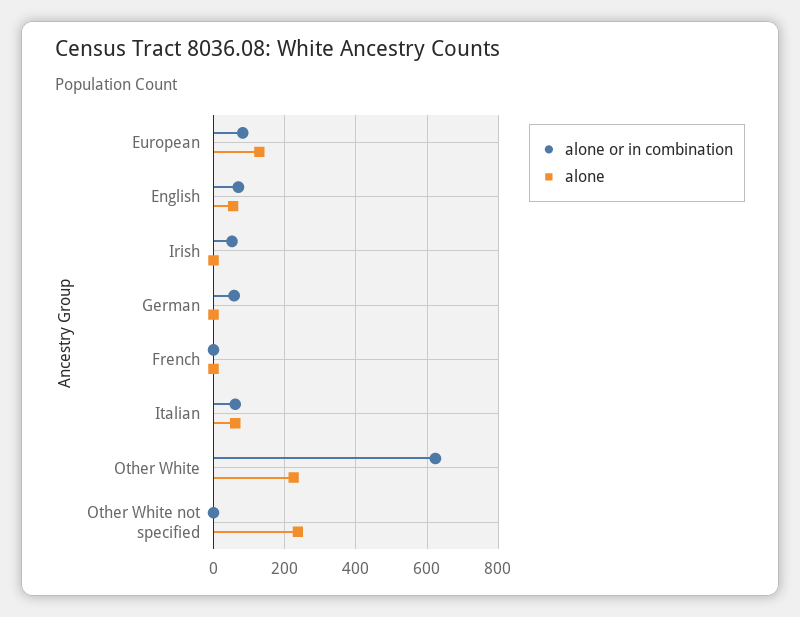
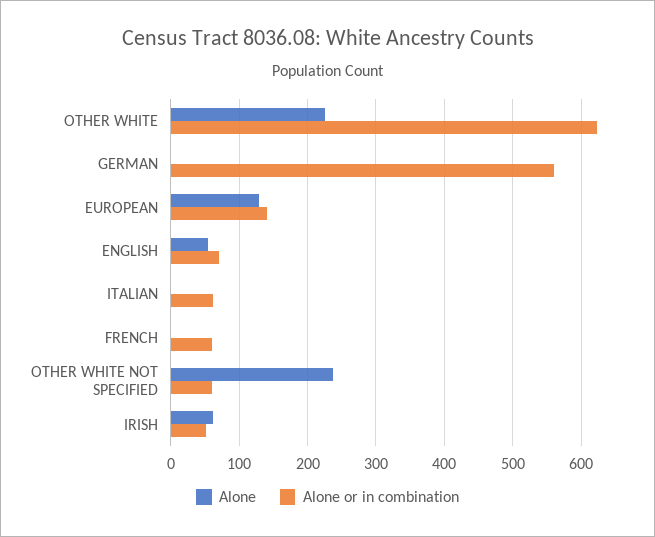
  {
    "alone or in combination": {
-     "European": 80,
+     "European": 140,
      "English": 70,
      "Irish": 50,
-     "German": 60,
+     "German": 560,
-     "French": 0,
+     "French": 60,
      "Italian": 60,
      "Other White": 620,
-     "Other White not specified": 0
+     "Other White not specified": 60
    },
    "alone": {
      "European": 130,
      "English": 60,
-     "Irish": 0,
+     "Irish": 60,
      "German": 0,
      "French": 0,
-     "Italian": 60,
+     "Italian": 0,
      "Other White": 230,
      "Other White not specified": 240
    }
  }

